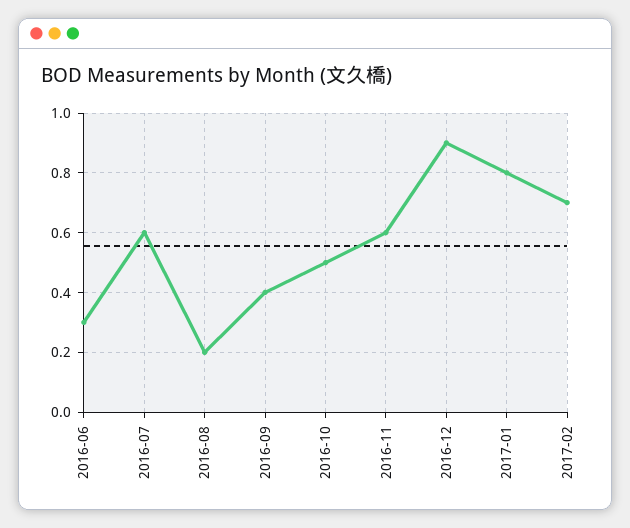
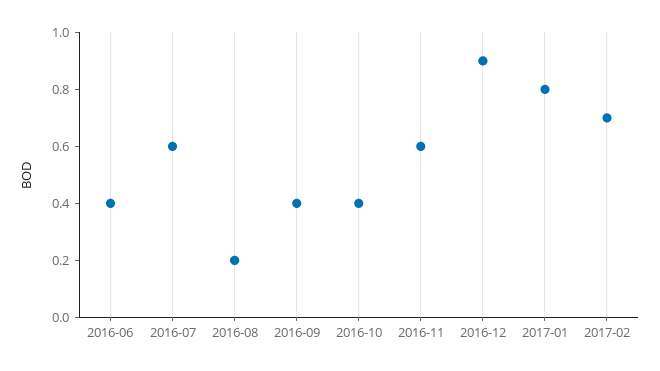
  {
-   "2016-06": 0.3,
+   "2016-06": 0.4,
    "2016-07": 0.6,
    "2016-08": 0.2,
    "2016-09": 0.4,
-   "2016-10": 0.5,
+   "2016-10": 0.4,
    "2016-11": 0.6,
    "2016-12": 0.9,
    "2017-01": 0.8,
    "2017-02": 0.7
  }

